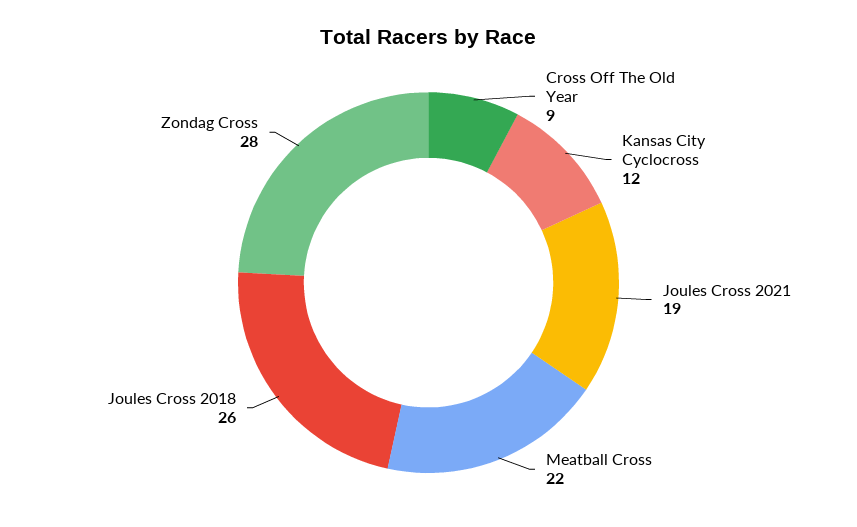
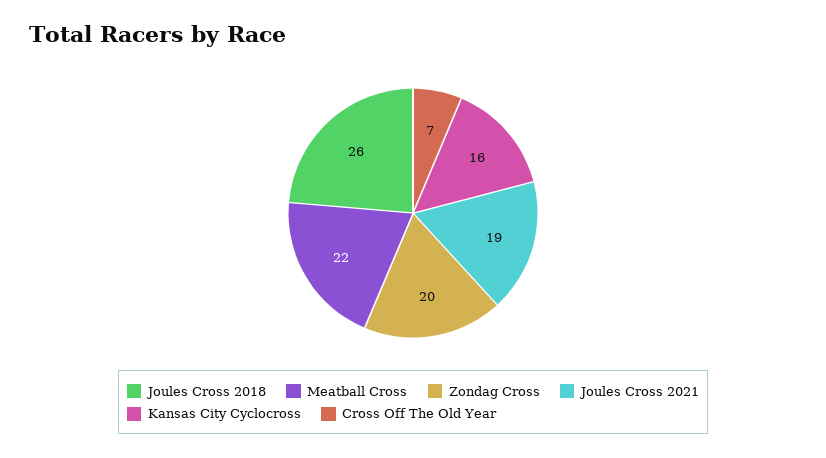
  {
-   "Cross Off The Old Year": 9,
+   "Cross Off The Old Year": 7,
-   "Kansas City Cyclocross": 12,
+   "Kansas City Cyclocross": 16,
    "Joules Cross 2021": 19,
    "Meatball Cross": 22,
    "Joules Cross 2018": 26,
-   "Zondag Cross": 28
+   "Zondag Cross": 20
  }

